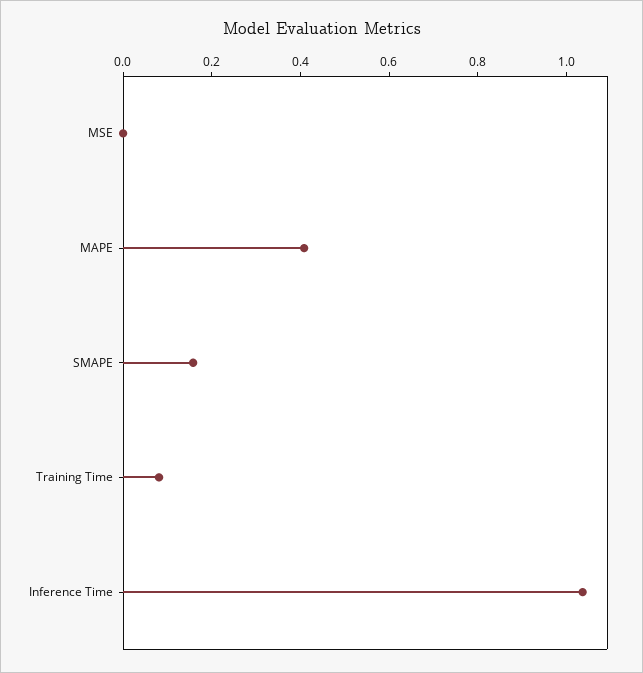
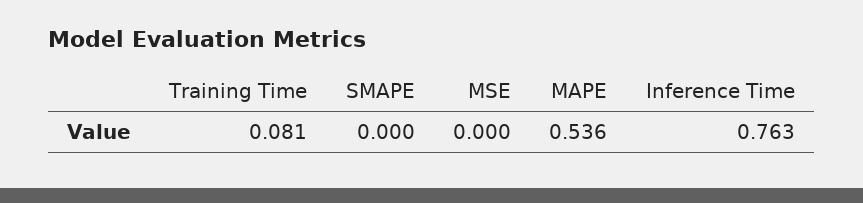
  {
    "MSE": 0,
-   "MAPE": 0.4,
+   "MAPE": 0.536,
-   "SMAPE": 0.15,
+   "SMAPE": 0,
    "Training Time": 0.081,
-   "Inference Time": 1.05
+   "Inference Time": 0.763
  }

